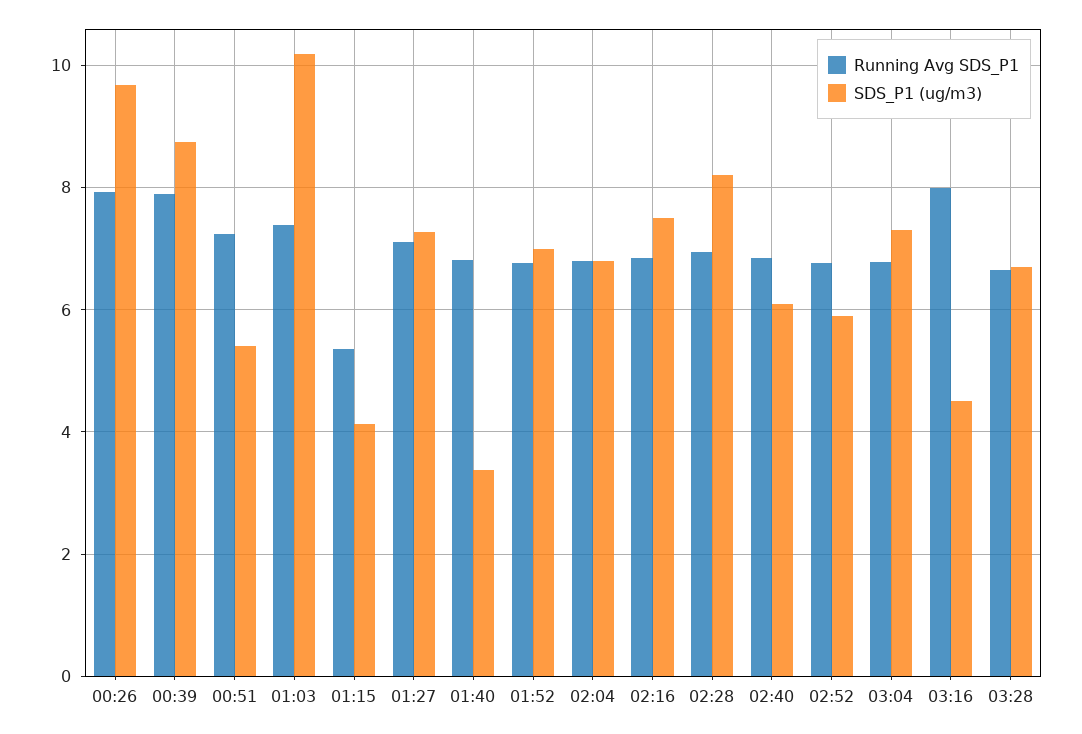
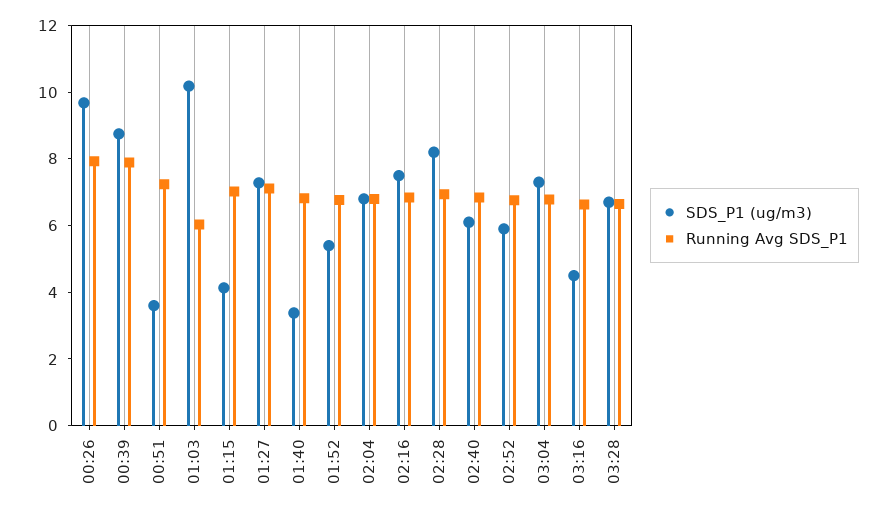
  {
    "Running Avg SDS_P1": {
      "00:26": 8,
      "00:39": 7.8,
      "00:51": 7.2,
-     "01:03": 7.4,
+     "01:03": 6,
-     "01:15": 5.4,
+     "01:15": 7,
      "01:27": 7.2,
      "01:40": 6.8,
      "01:52": 6.8,
      "02:04": 6.8,
      "02:16": 6.8,
      "02:28": 7,
      "02:40": 6.8,
      "02:52": 6.8,
      "03:04": 6.8,
-     "03:16": 8,
+     "03:16": 6.5,
      "03:28": 6.6
    },
    "SDS_P1 (ug/m3)": {
      "00:26": 9.6,
      "00:39": 8.8,
-     "00:51": 5.4,
+     "00:51": 3.5,
      "01:03": 10.2,
      "01:15": 4.2,
      "01:27": 7.2,
      "01:40": 3.4,
-     "01:52": 7,
+     "01:52": 5.5,
      "02:04": 6.8,
      "02:16": 7.6,
      "02:28": 8.2,
      "02:40": 6.2,
      "02:52": 6,
      "03:04": 7.4,
      "03:16": 4.6,
      "03:28": 6.8
    }
  }

